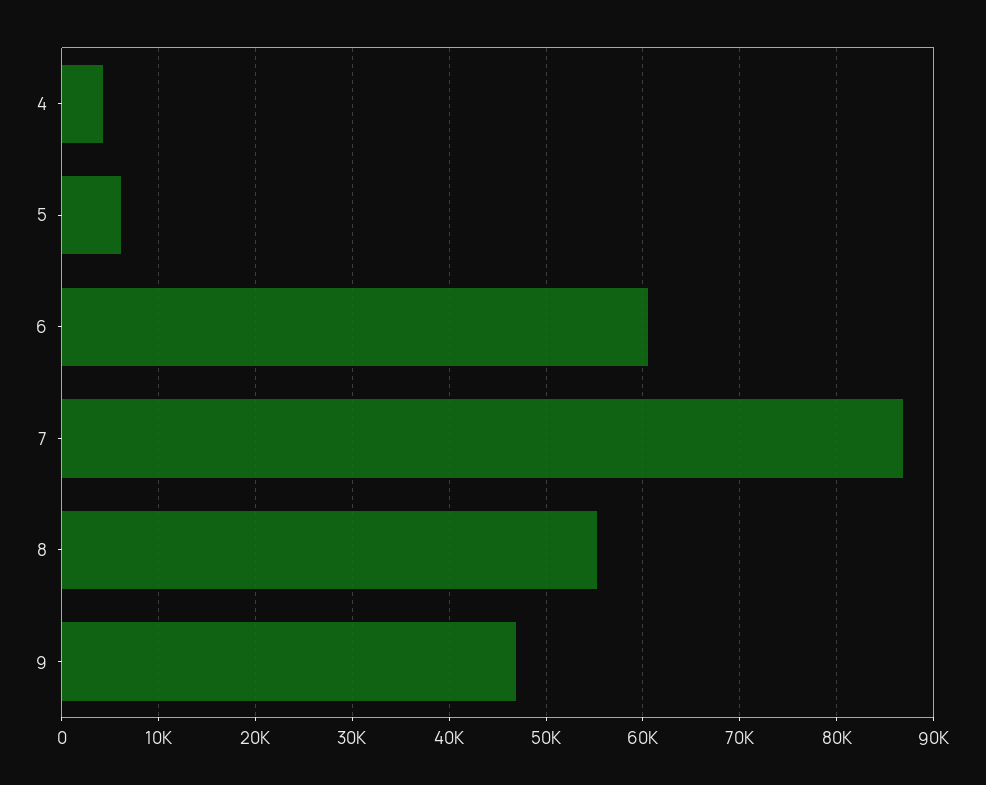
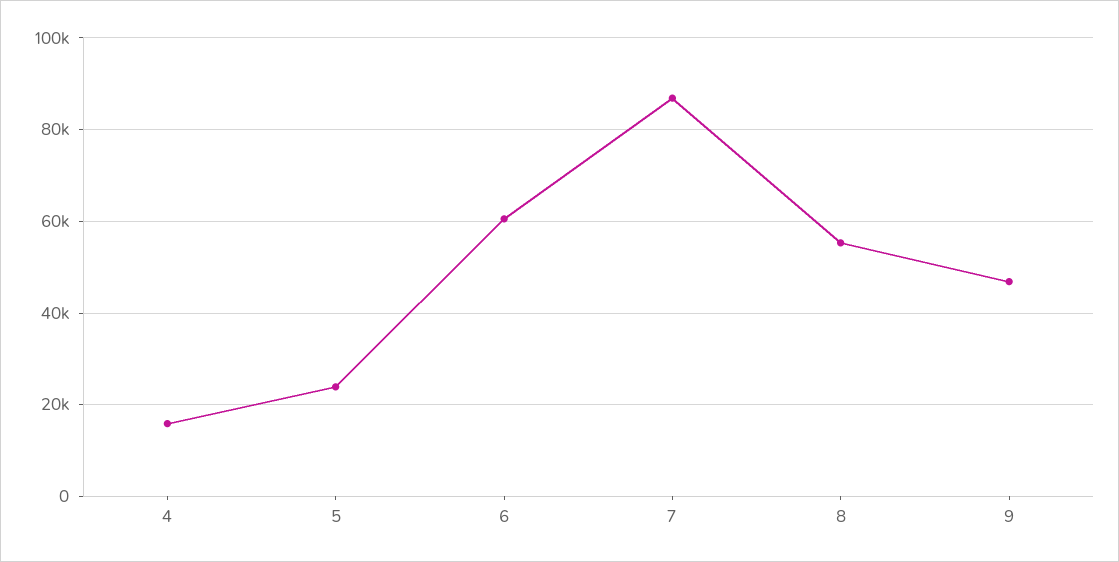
  {
-   "4": 4000,
+   "4": 16000,
-   "5": 6000,
+   "5": 24000,
    "6": 61000,
    "7": 87000,
    "8": 55000,
    "9": 47000
  }

